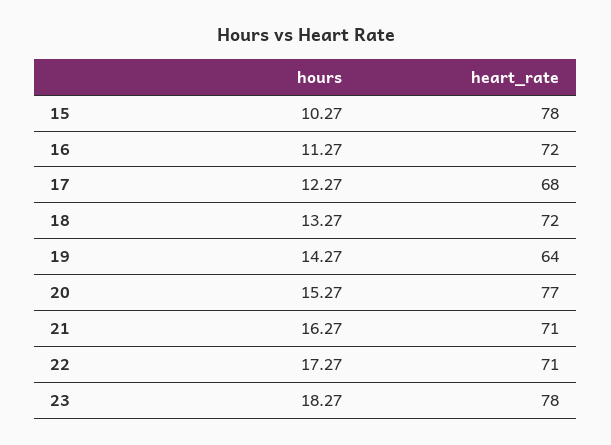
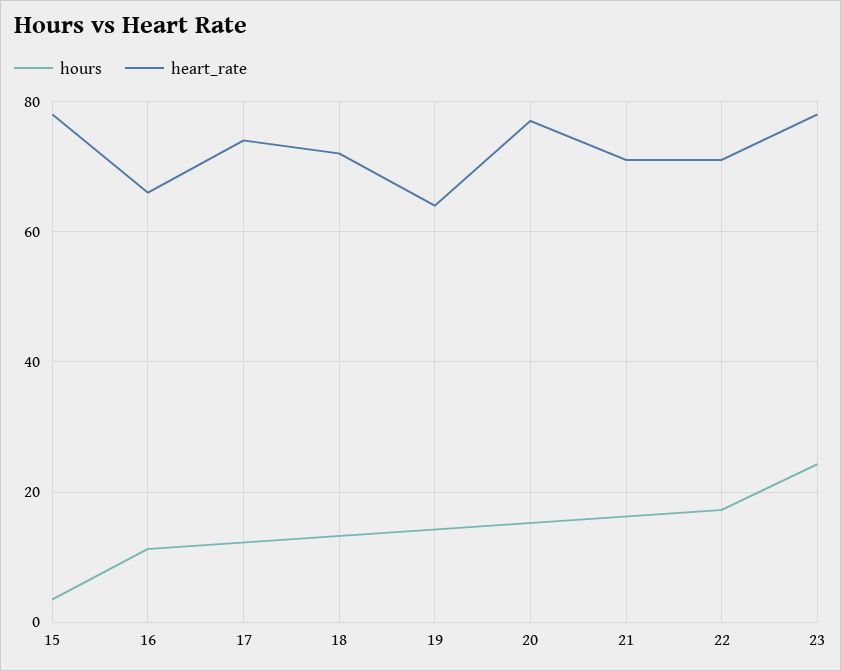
  {
    "hours": {
-     "15": 10.27,
+     "15": 4,
      "16": 11.27,
      "17": 12.27,
      "18": 13.27,
      "19": 14.27,
      "20": 15.27,
      "21": 16.27,
      "22": 17.27,
-     "23": 18.27
+     "23": 24
    },
    "heart_rate": {
      "15": 78,
-     "16": 72,
+     "16": 66,
-     "17": 68,
+     "17": 74,
      "18": 72,
      "19": 64,
      "20": 77,
      "21": 71,
      "22": 71,
      "23": 78
    }
  }

